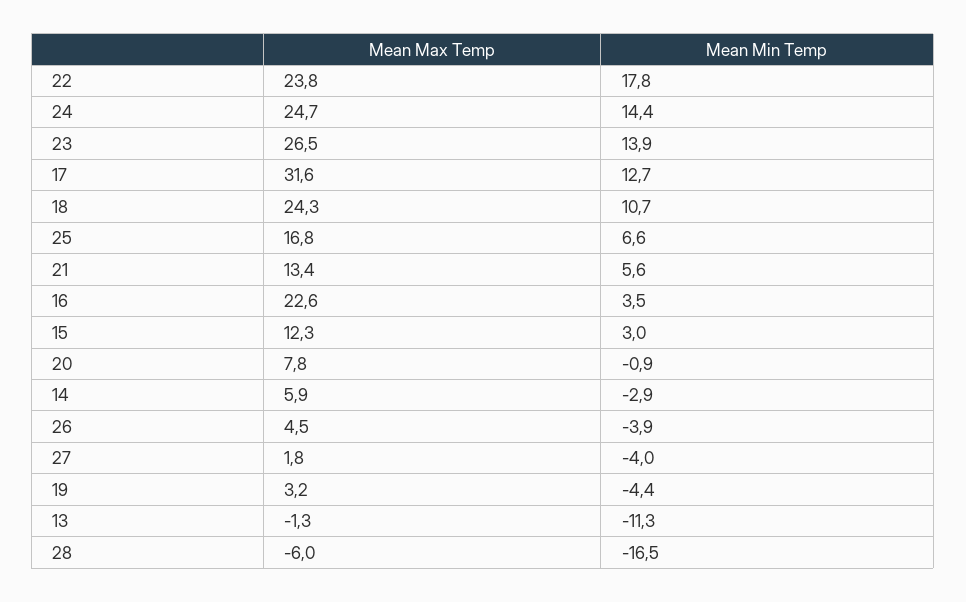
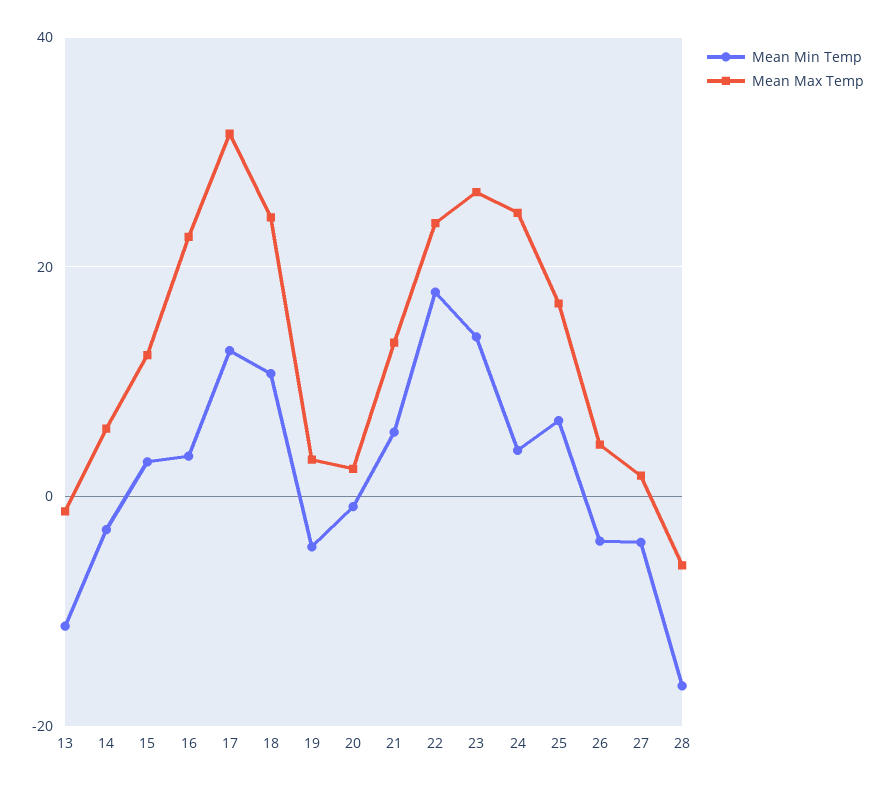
  {
    "Mean Max Temp": {
      "22": 23.8,
      "24": 24.7,
      "23": 26.5,
      "17": 31.6,
      "18": 24.3,
      "25": 16.8,
      "21": 13.4,
      "16": 22.6,
      "15": 12.3,
-     "20": 7.8,
+     "20": 2,
      "14": 5.9,
      "26": 4.5,
      "27": 1.8,
      "19": 3.2,
      "13": -1.3,
      "28": -6
    },
    "Mean Min Temp": {
      "22": 17.8,
-     "24": 14.4,
+     "24": 4,
      "23": 13.9,
      "17": 12.7,
      "18": 10.7,
      "25": 6.6,
      "21": 5.6,
      "16": 3.5,
      "15": 3,
      "20": -0.9,
      "14": -2.9,
      "26": -3.9,
      "27": -4,
      "19": -4.4,
      "13": -11.3,
      "28": -16.5
    }
  }

